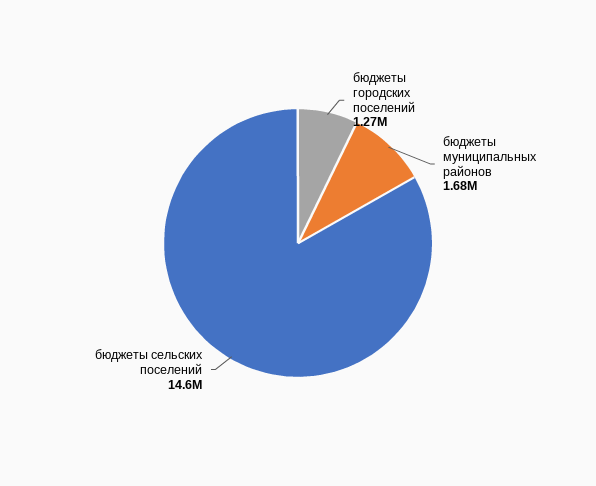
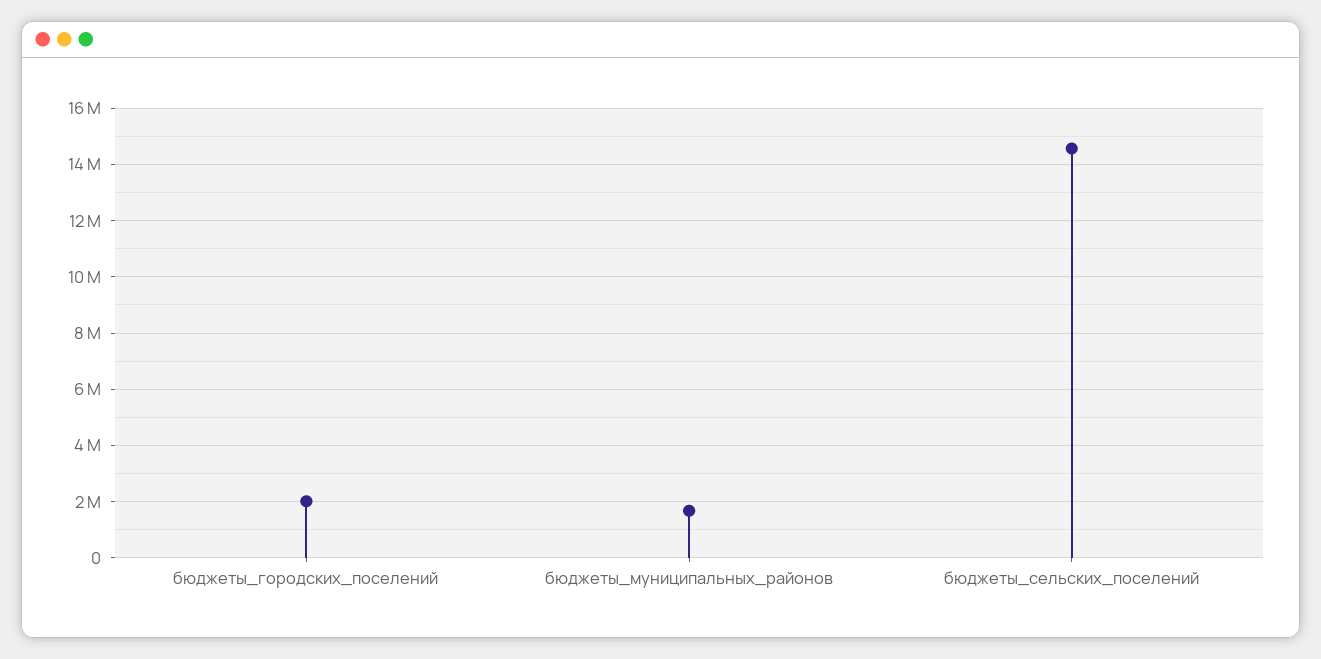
  {
-   "бюджеты городских поселений": 1270000,
+   "бюджеты городских поселений": 2000000,
    "бюджеты муниципальных районов": 1680000,
    "бюджеты сельских поселений": 14600000
  }

